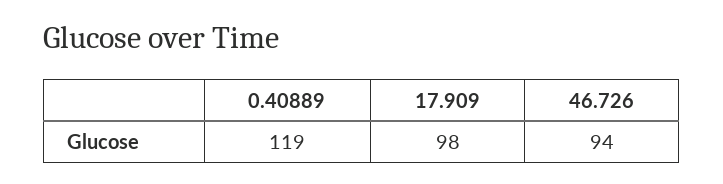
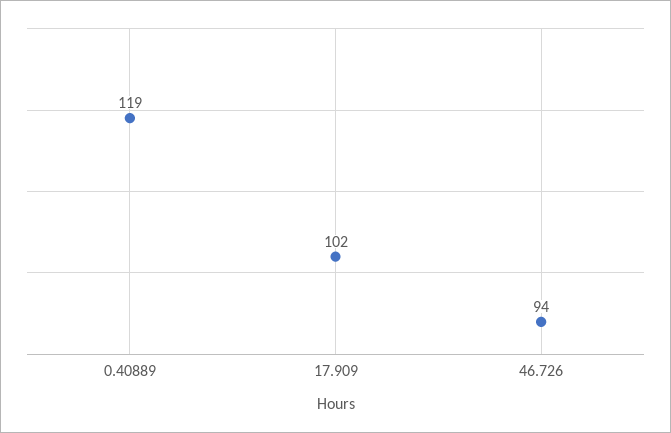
  {
    "0.40889": 119,
-   "17.909": 98,
+   "17.909": 102,
    "46.726": 94
  }

